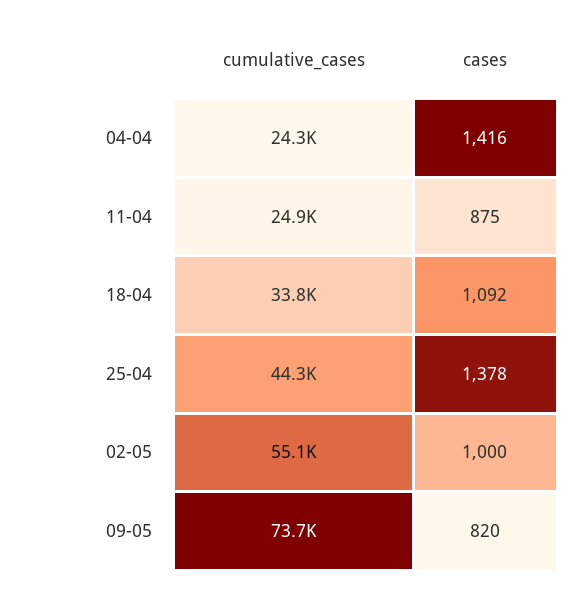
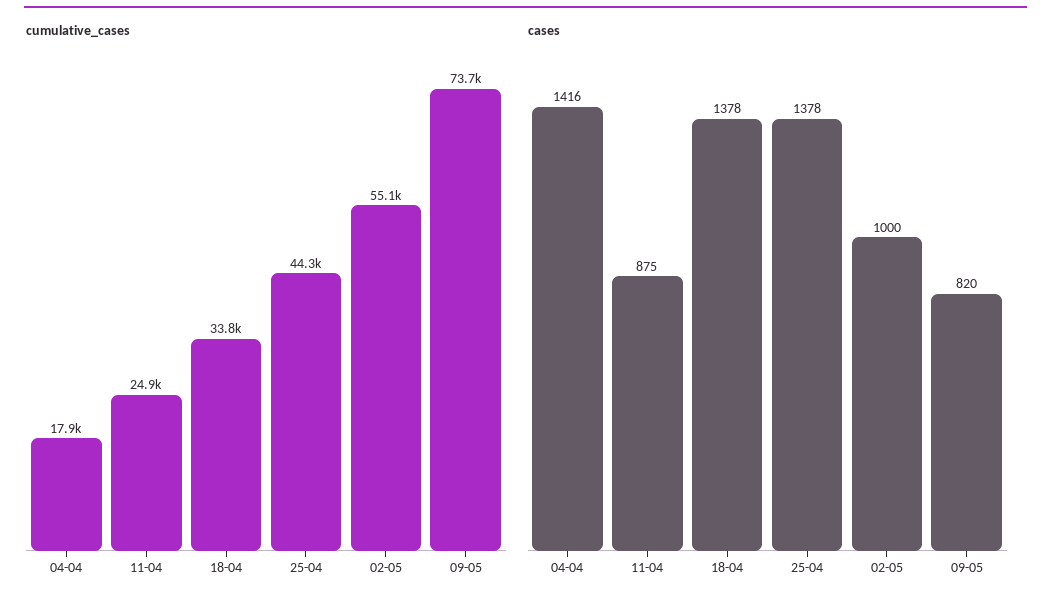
  {
    "cumulative_cases": {
-     "04-04": 24300,
+     "04-04": 17900,
      "11-04": 24900,
      "18-04": 33800,
      "25-04": 44300,
      "02-05": 55100,
      "09-05": 73700
    },
    "cases": {
      "04-04": 1416,
      "11-04": 875,
-     "18-04": 1092,
+     "18-04": 1378,
      "25-04": 1378,
      "02-05": 1000,
      "09-05": 820
    }
  }

